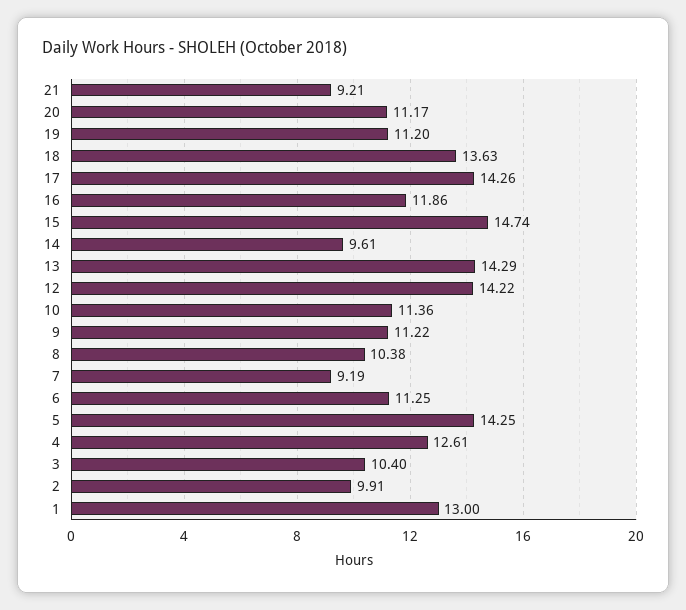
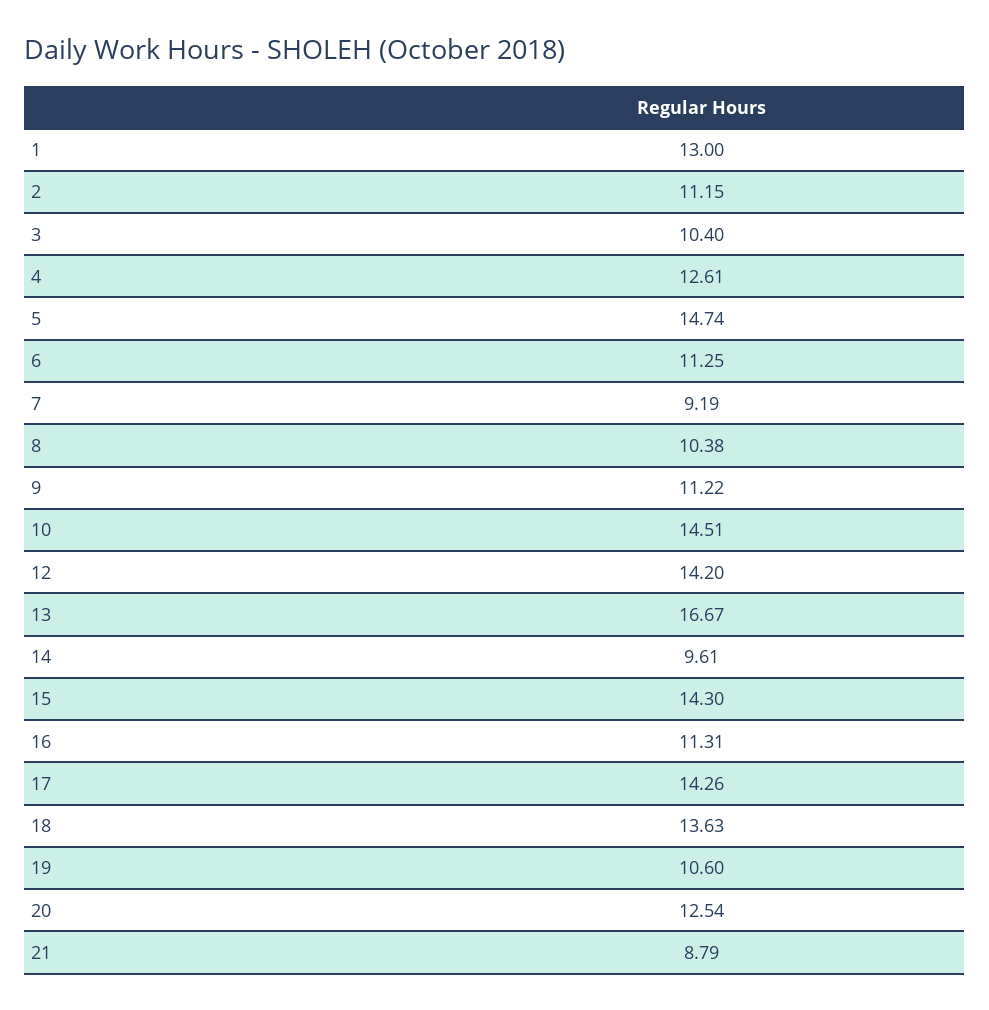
  {
-   "21": 9.21,
+   "21": 8.79,
-   "20": 11.17,
+   "20": 12.54,
-   "19": 11.2,
+   "19": 10.6,
    "18": 13.63,
    "17": 14.26,
-   "16": 11.86,
+   "16": 11.31,
-   "15": 14.74,
+   "15": 14.3,
    "14": 9.61,
-   "13": 14.29,
+   "13": 16.67,
-   "12": 14.22,
+   "12": 14.2,
-   "10": 11.36,
+   "10": 14.51,
    "9": 11.22,
    "8": 10.38,
    "7": 9.19,
    "6": 11.25,
-   "5": 14.25,
+   "5": 14.74,
    "4": 12.61,
    "3": 10.4,
-   "2": 9.91,
+   "2": 11.15,
    "1": 13
  }

